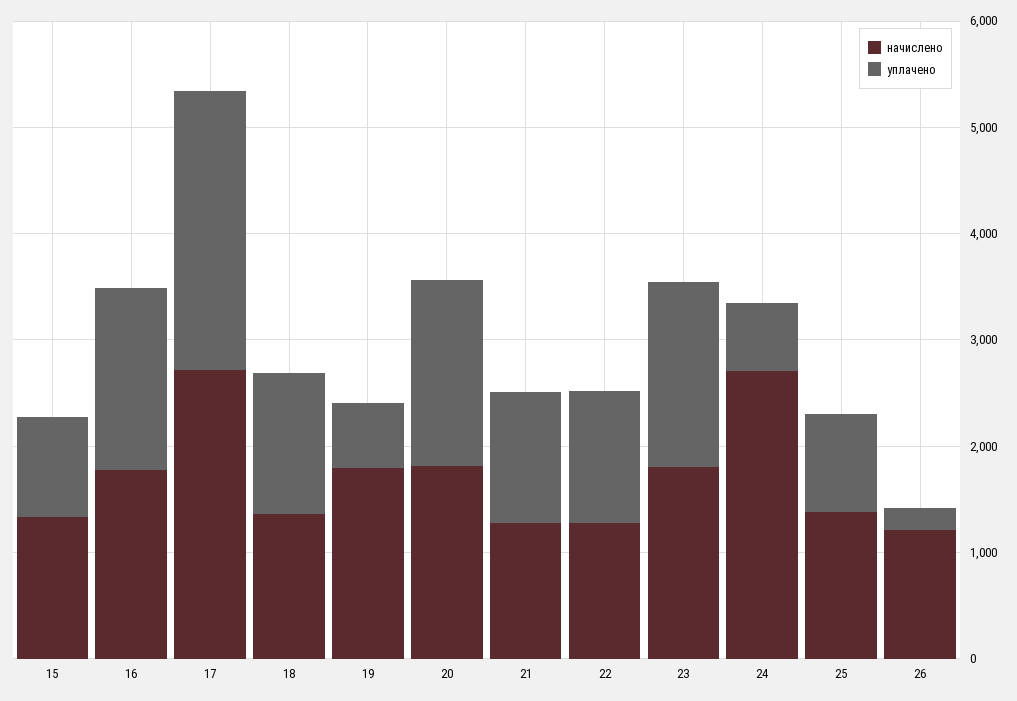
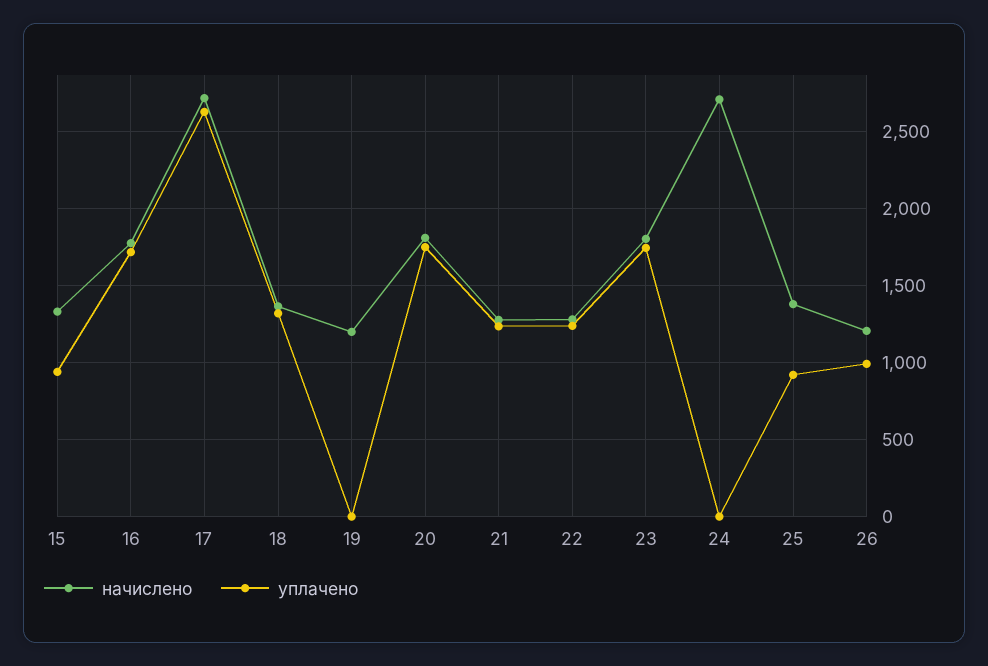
  {
    "начислено": {
      "15": 1350,
      "16": 1750,
      "17": 2700,
      "18": 1350,
-     "19": 1800,
+     "19": 1200,
      "20": 1800,
      "21": 1300,
      "22": 1300,
      "23": 1800,
      "24": 2700,
      "25": 1400,
      "26": 1200
    },
    "уплачено": {
      "15": 950,
      "16": 1700,
      "17": 2650,
      "18": 1300,
-     "19": 600,
+     "19": 0,
      "20": 1750,
      "21": 1250,
      "22": 1250,
      "23": 1750,
-     "24": 600,
+     "24": 0,
      "25": 900,
-     "26": 200
+     "26": 1000
    }
  }

